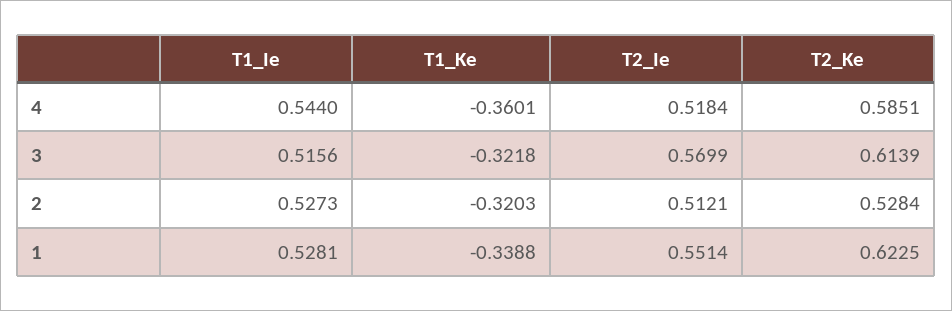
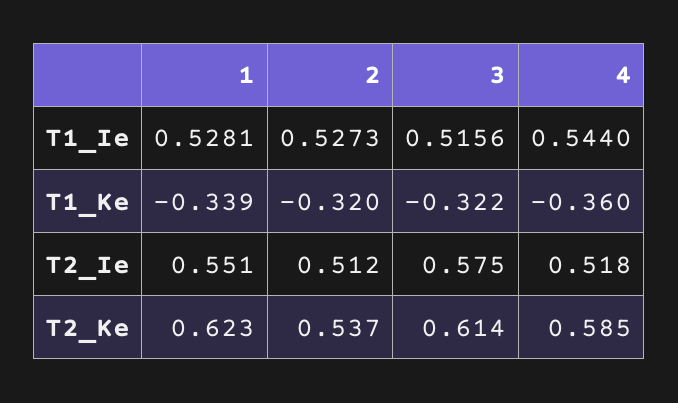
  {
    "T1_Ie": {
      "4": 0.544,
      "3": 0.5156,
      "2": 0.5273,
      "1": 0.5281
    },
    "T1_Ke": {
      "4": -0.3601,
      "3": -0.3218,
      "2": -0.3203,
      "1": -0.3388
    },
    "T2_Ie": {
      "4": 0.5184,
-     "3": 0.5699,
+     "3": 0.575,
      "2": 0.5121,
      "1": 0.5514
    },
    "T2_Ke": {
      "4": 0.5851,
      "3": 0.6139,
-     "2": 0.5284,
+     "2": 0.537,
      "1": 0.6225
    }
  }

